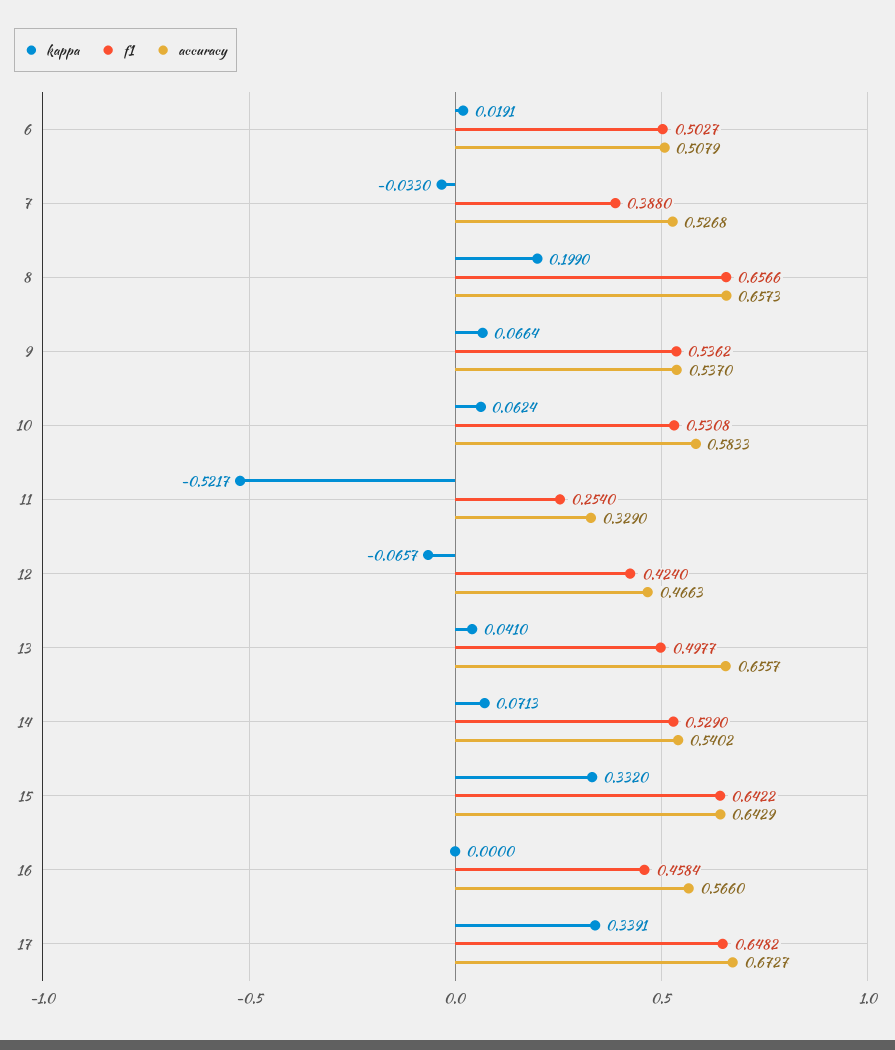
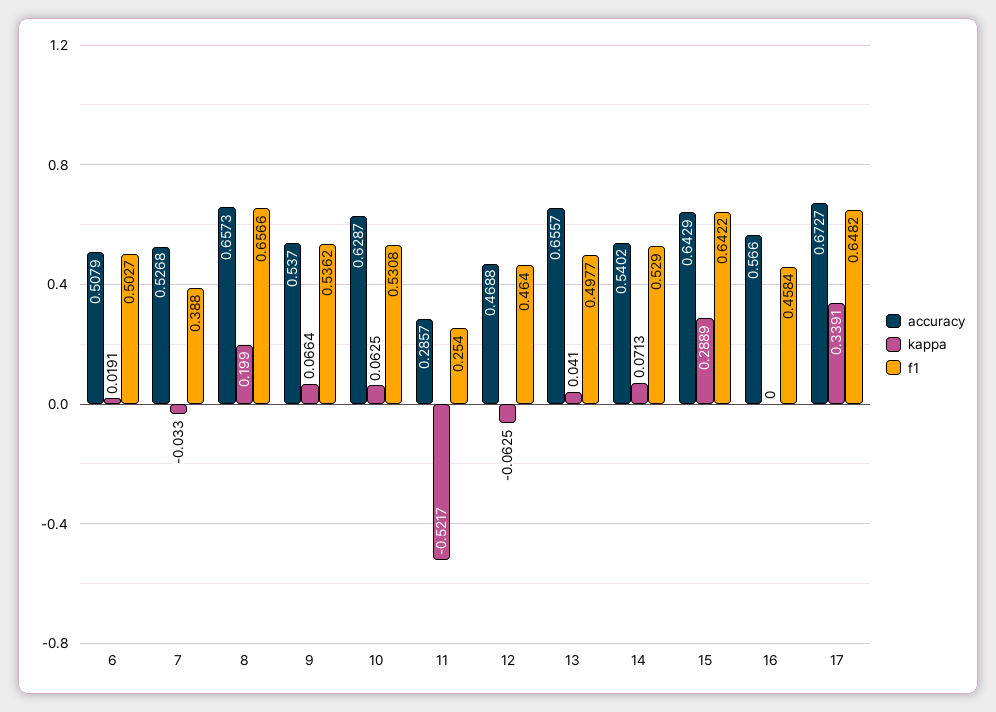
  {
    "kappa": {
      "6": 0.0191,
      "7": -0.033,
      "8": 0.199,
      "9": 0.0664,
-     "10": 0.0624,
+     "10": 0.0625,
      "11": -0.5217,
-     "12": -0.0657,
+     "12": -0.0625,
      "13": 0.041,
      "14": 0.0713,
-     "15": 0.332,
+     "15": 0.2889,
      "16": 0,
      "17": 0.3391
    },
    "f1": {
      "6": 0.5027,
      "7": 0.388,
      "8": 0.6566,
      "9": 0.5362,
      "10": 0.5308,
      "11": 0.254,
-     "12": 0.424,
+     "12": 0.464,
      "13": 0.4977,
      "14": 0.529,
      "15": 0.6422,
      "16": 0.4584,
      "17": 0.6482
    },
    "accuracy": {
      "6": 0.5079,
      "7": 0.5268,
      "8": 0.6573,
      "9": 0.537,
-     "10": 0.5833,
+     "10": 0.6287,
-     "11": 0.329,
+     "11": 0.2857,
-     "12": 0.4663,
+     "12": 0.4688,
      "13": 0.6557,
      "14": 0.5402,
      "15": 0.6429,
      "16": 0.566,
      "17": 0.6727
    }
  }

